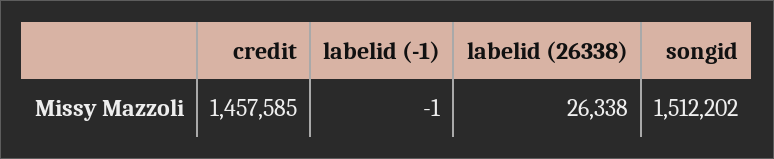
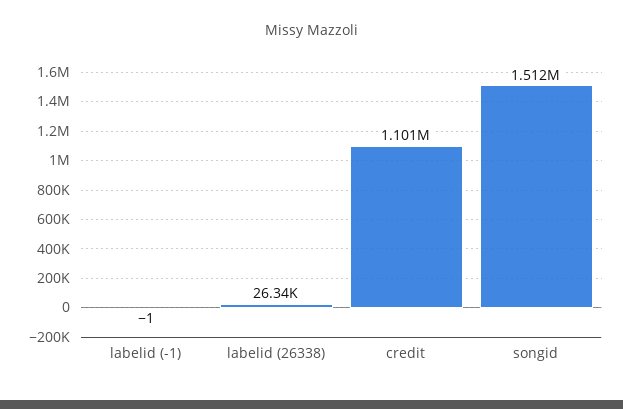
  {
-   "credit": 1457585,
+   "credit": 1101000,
    "labelid (-1)": -1,
    "labelid (26338)": 26338,
    "songid": 1512202
  }

